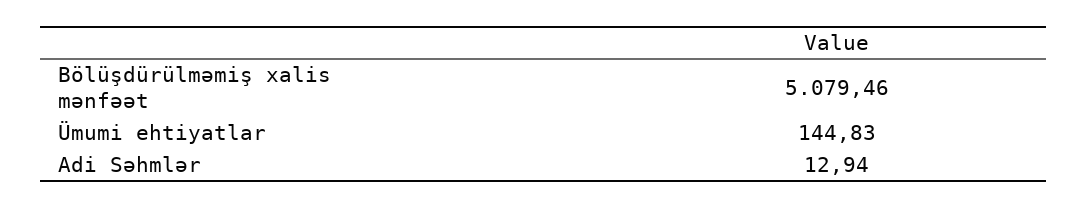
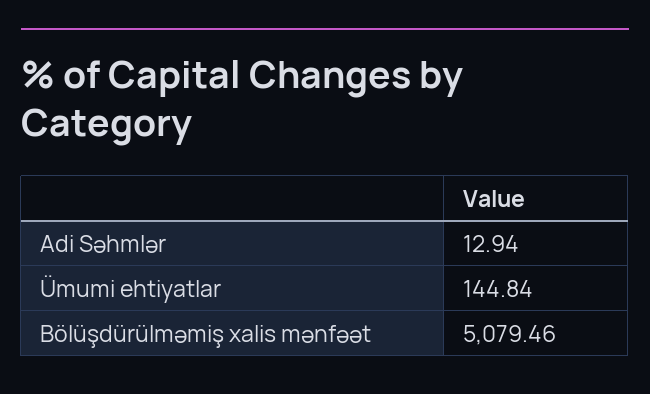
  {
    "Bölüşdürülməmiş xalis mənfəət": 5079.46,
-   "Ümumi ehtiyatlar": 144.83,
+   "Ümumi ehtiyatlar": 144.84,
    "Adi Səhmlər": 12.94
  }

